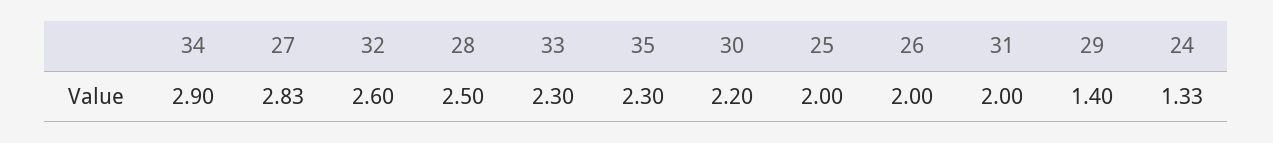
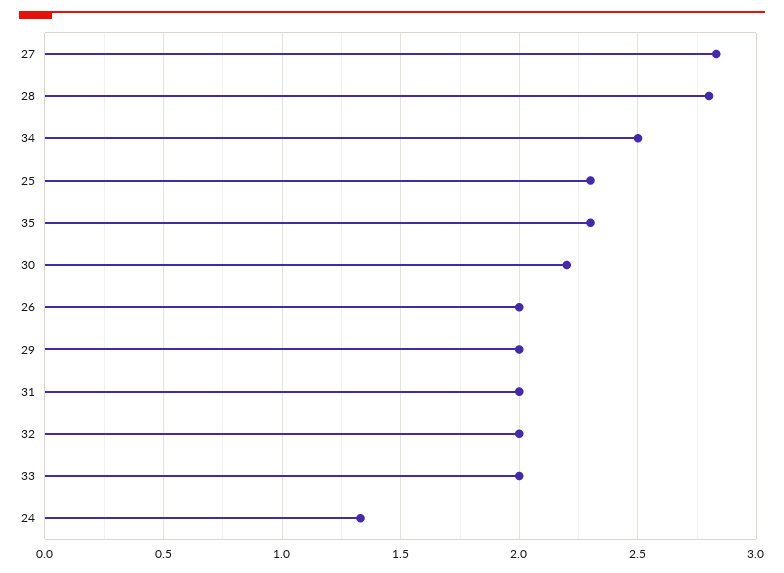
  {
-   "34": 2.9,
+   "34": 2.5,
    "27": 2.83,
-   "32": 2.6,
+   "32": 2,
-   "28": 2.5,
+   "28": 2.8,
-   "33": 2.3,
+   "33": 2,
    "35": 2.3,
    "30": 2.2,
-   "25": 2,
+   "25": 2.3,
    "26": 2,
    "31": 2,
-   "29": 1.4,
+   "29": 2,
    "24": 1.33
  }

